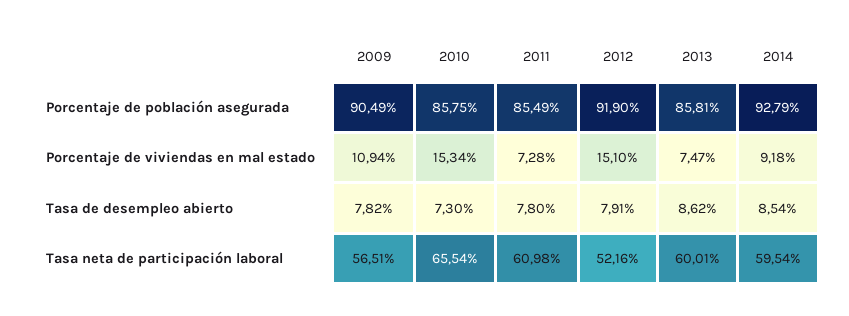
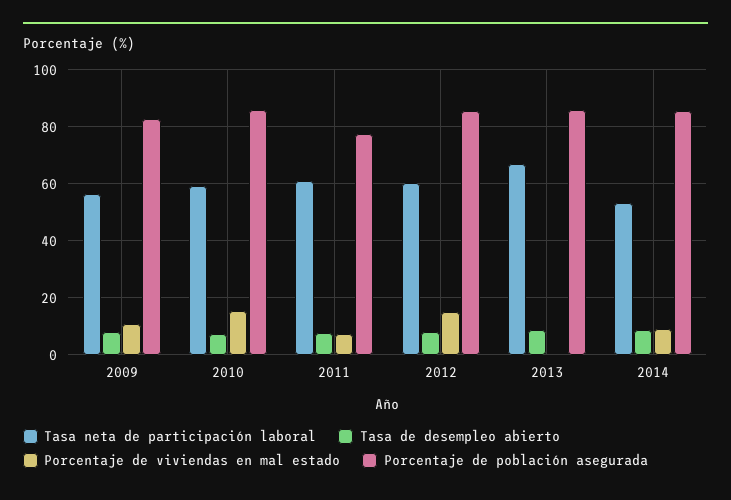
  {
    "Porcentaje de población asegurada": {
-     "2009": 90.49,
+     "2009": 82.5,
      "2010": 85.75,
-     "2011": 85.49,
+     "2011": 77.5,
-     "2012": 91.9,
+     "2012": 85,
      "2013": 85.81,
-     "2014": 92.79
+     "2014": 85
    },
    "Porcentaje de viviendas en mal estado": {
      "2009": 10.94,
      "2010": 15.34,
      "2011": 7.28,
      "2012": 15.1,
-     "2013": 7.47,
+     "2013": 0,
      "2014": 9.18
    },
    "Tasa de desempleo abierto": {
      "2009": 7.82,
      "2010": 7.3,
      "2011": 7.8,
      "2012": 7.91,
      "2013": 8.62,
      "2014": 8.54
    },
    "Tasa neta de participación laboral": {
      "2009": 56.51,
-     "2010": 65.54,
+     "2010": 60,
      "2011": 60.98,
-     "2012": 52.16,
+     "2012": 60,
-     "2013": 60.01,
+     "2013": 67.5,
-     "2014": 59.54
+     "2014": 52.5
    }
  }

